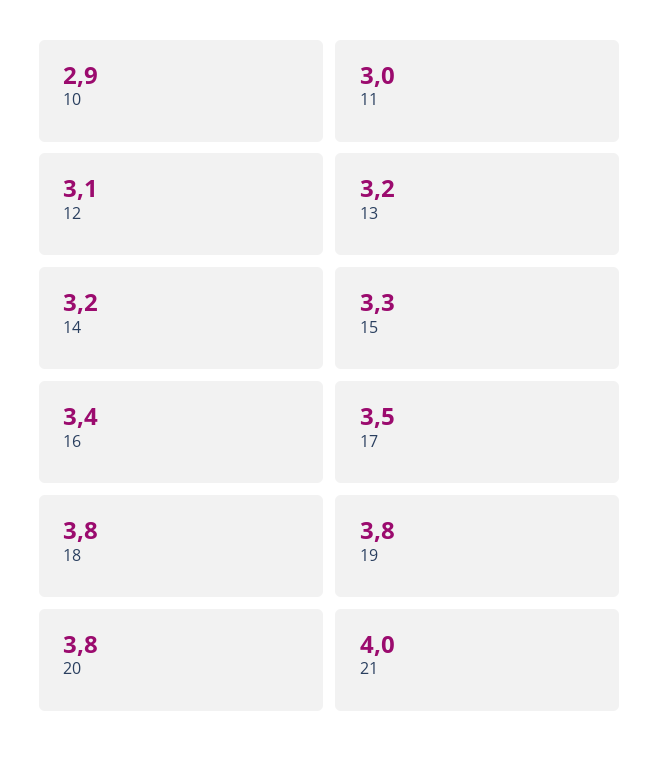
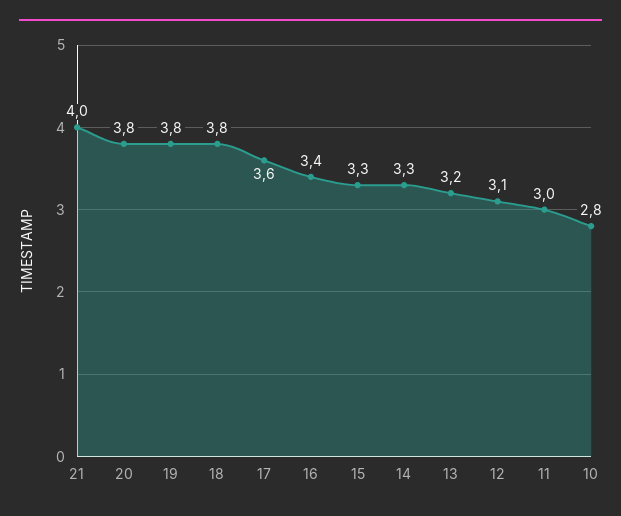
  {
-   "10": 2.9,
+   "10": 2.8,
    "11": 3,
    "12": 3.1,
    "13": 3.2,
-   "14": 3.2,
+   "14": 3.3,
    "15": 3.3,
    "16": 3.4,
-   "17": 3.5,
+   "17": 3.6,
    "18": 3.8,
    "19": 3.8,
    "20": 3.8,
    "21": 4
  }

